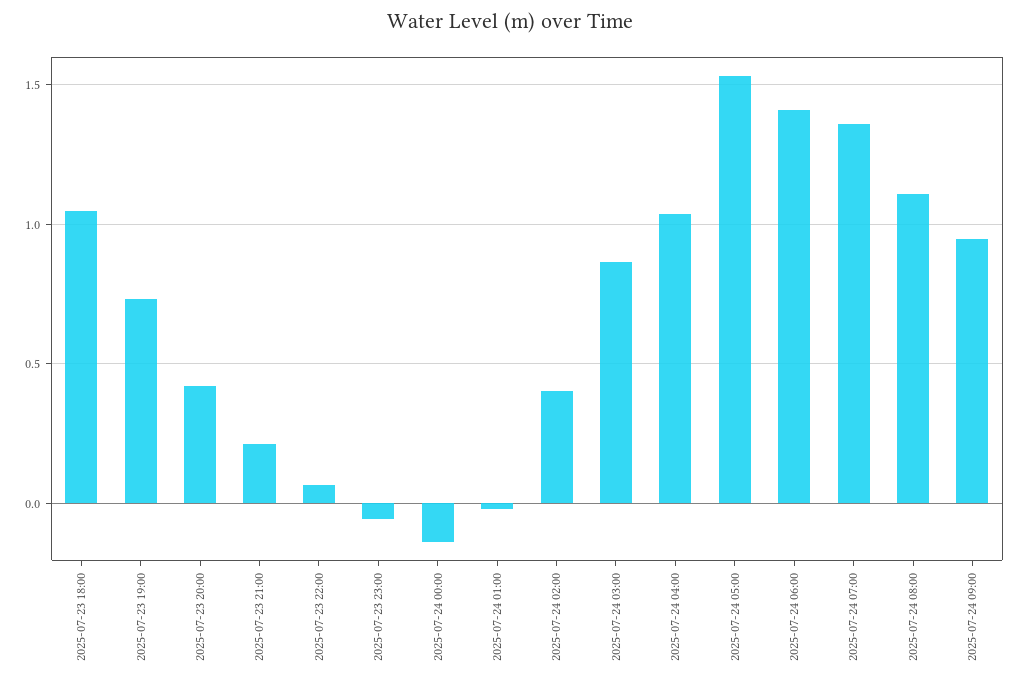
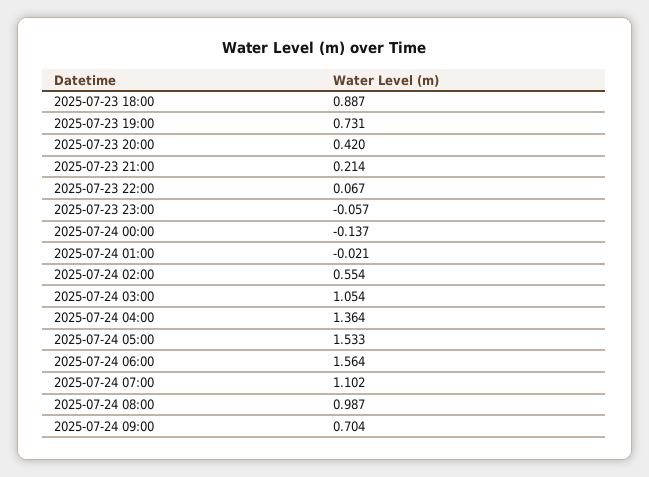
  {
-   "2025-07-23 18:00": 1.05,
+   "2025-07-23 18:00": 0.887,
    "2025-07-23 19:00": 0.731,
    "2025-07-23 20:00": 0.42,
    "2025-07-23 21:00": 0.214,
    "2025-07-23 22:00": 0.067,
    "2025-07-23 23:00": -0.057,
    "2025-07-24 00:00": -0.137,
    "2025-07-24 01:00": -0.021,
-   "2025-07-24 02:00": 0.4,
+   "2025-07-24 02:00": 0.554,
-   "2025-07-24 03:00": 0.85,
+   "2025-07-24 03:00": 1.054,
-   "2025-07-24 04:00": 1.05,
+   "2025-07-24 04:00": 1.364,
    "2025-07-24 05:00": 1.533,
-   "2025-07-24 06:00": 1.4,
+   "2025-07-24 06:00": 1.564,
-   "2025-07-24 07:00": 1.35,
+   "2025-07-24 07:00": 1.102,
-   "2025-07-24 08:00": 1.1,
+   "2025-07-24 08:00": 0.987,
-   "2025-07-24 09:00": 0.95
+   "2025-07-24 09:00": 0.704
  }

